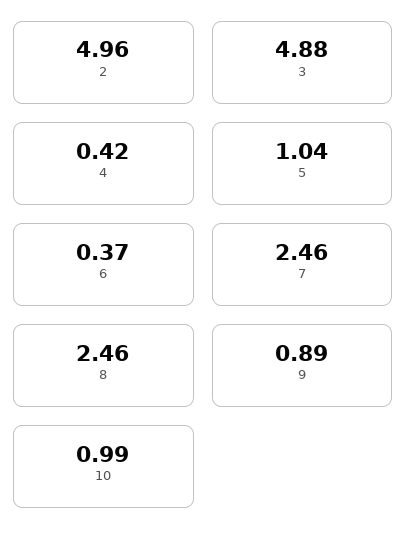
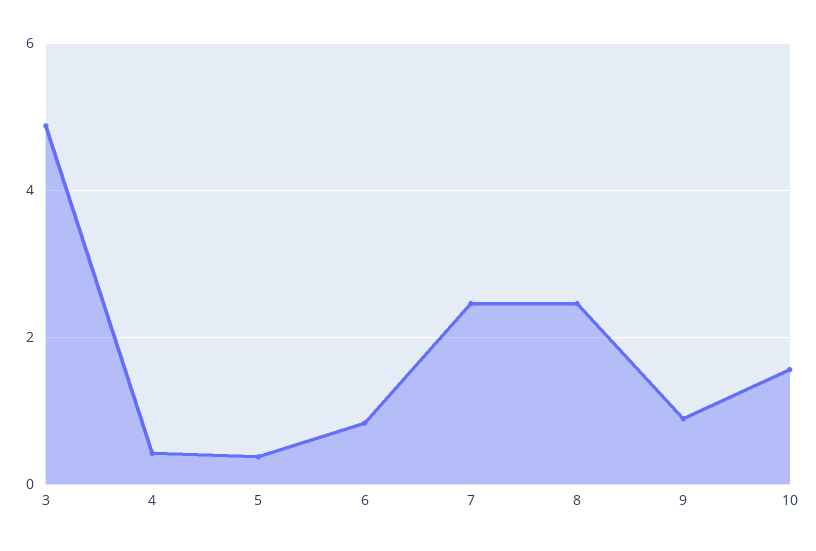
  {
-   "2": 4.96,
    "3": 4.88,
    "4": 0.42,
-   "5": 1.04,
+   "5": 0.4,
-   "6": 0.37,
+   "6": 0.8,
    "7": 2.46,
    "8": 2.46,
    "9": 0.89,
-   "10": 0.99
+   "10": 1.6
  }

